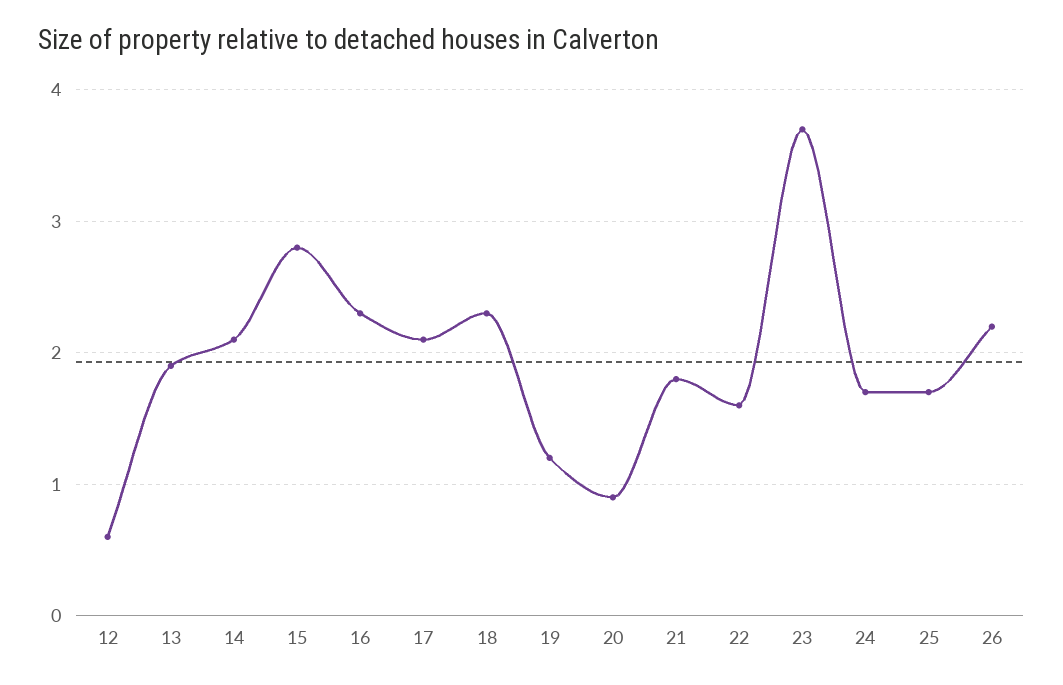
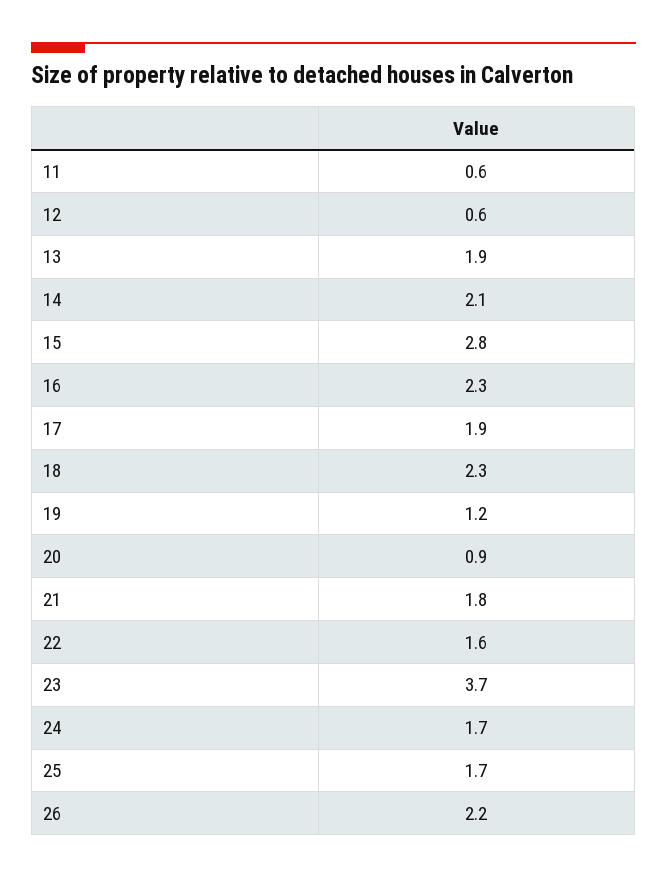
  {
    "12": 0.6,
    "13": 1.9,
    "14": 2.1,
    "15": 2.8,
    "16": 2.3,
-   "17": 2.1,
+   "17": 1.9,
    "18": 2.3,
    "19": 1.2,
    "20": 0.9,
    "21": 1.8,
    "22": 1.6,
    "23": 3.7,
    "24": 1.7,
    "25": 1.7,
-   "26": 2.2
+   "26": 2.2,
+   "11": 0.6
  }

